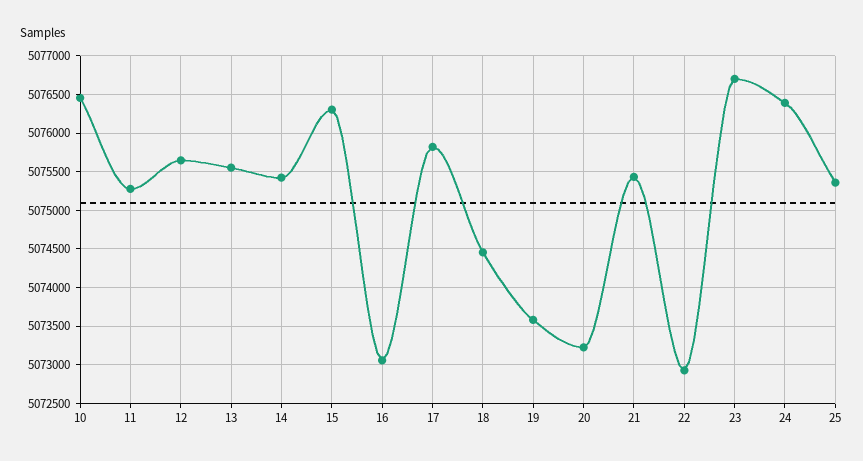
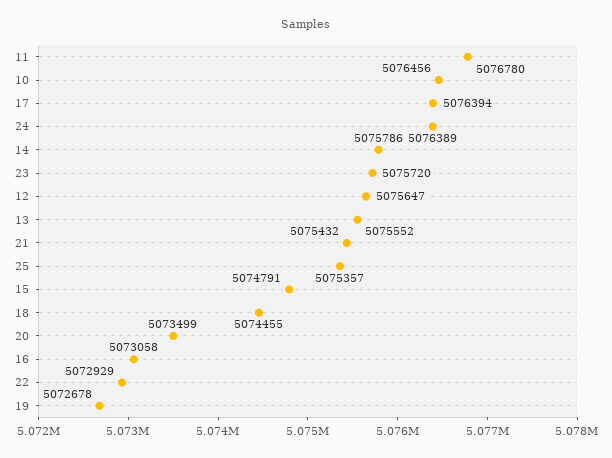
  {
    "10": 5076456,
-   "11": 5075300,
+   "11": 5076780,
    "12": 5075647,
    "13": 5075552,
-   "14": 5075400,
+   "14": 5075786,
-   "15": 5076300,
+   "15": 5074791,
    "16": 5073058,
-   "17": 5075800,
+   "17": 5076394,
    "18": 5074455,
-   "19": 5073600,
+   "19": 5072678,
-   "20": 5073200,
+   "20": 5073499,
    "21": 5075432,
    "22": 5072929,
-   "23": 5076700,
+   "23": 5075720,
    "24": 5076389,
    "25": 5075357
  }

